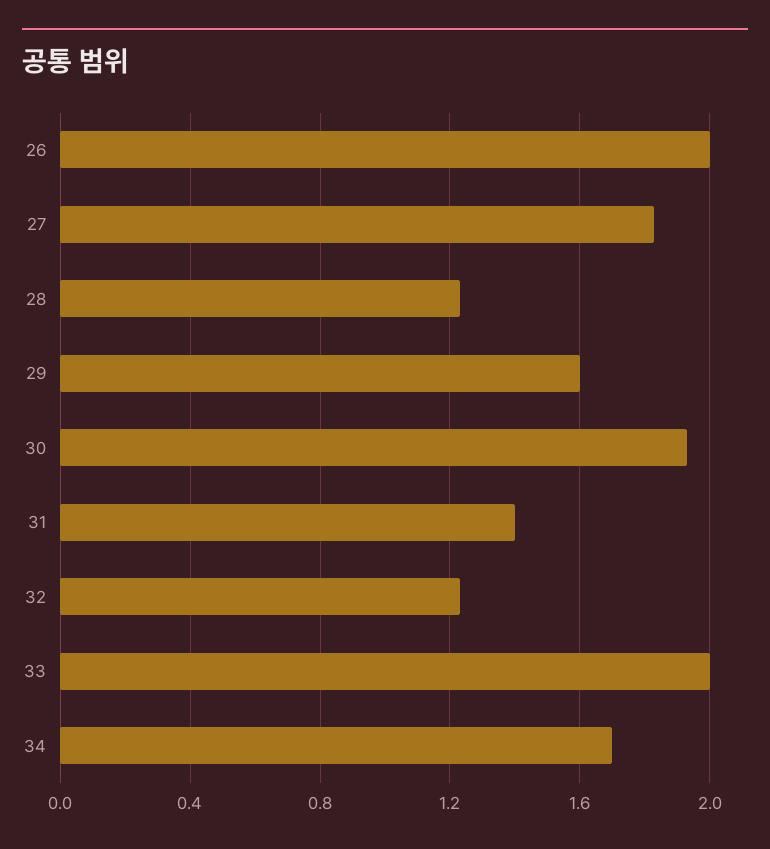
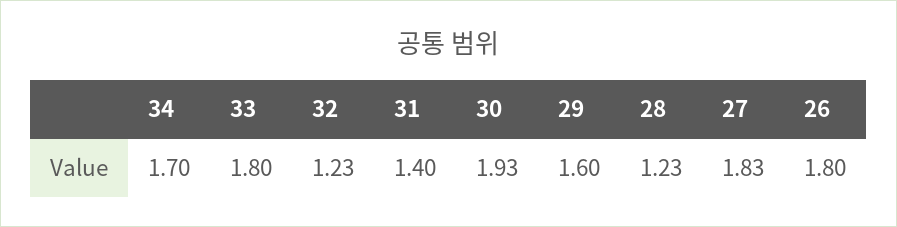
  {
-   "26": 2,
+   "26": 1.8,
    "27": 1.83,
    "28": 1.23,
    "29": 1.6,
    "30": 1.93,
    "31": 1.4,
    "32": 1.23,
-   "33": 2,
+   "33": 1.8,
    "34": 1.7
  }

